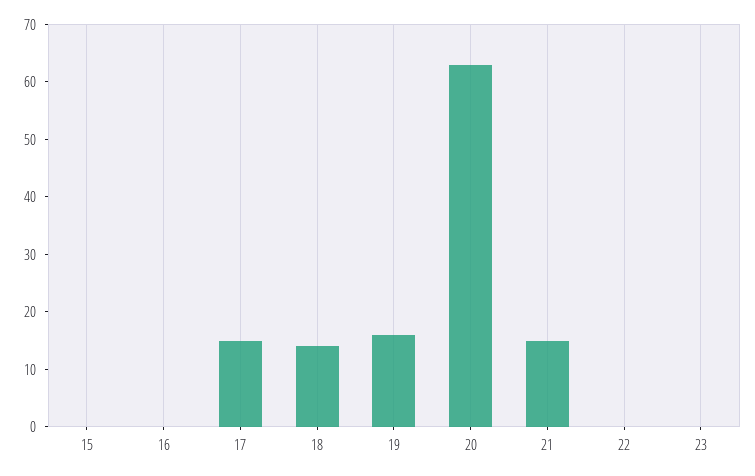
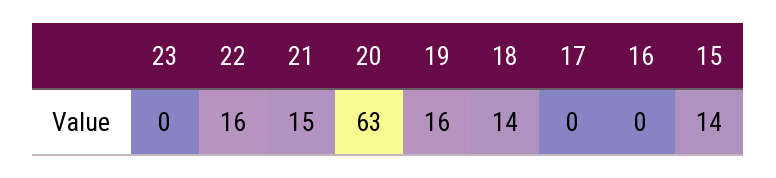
  {
-   "15": 0,
+   "15": 14,
    "16": 0,
-   "17": 15,
+   "17": 0,
    "18": 14,
    "19": 16,
    "20": 63,
    "21": 15,
-   "22": 0,
+   "22": 16,
    "23": 0
  }

